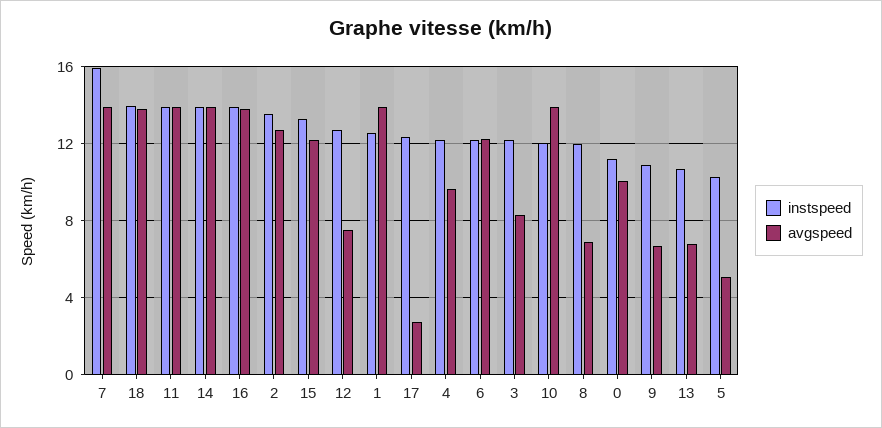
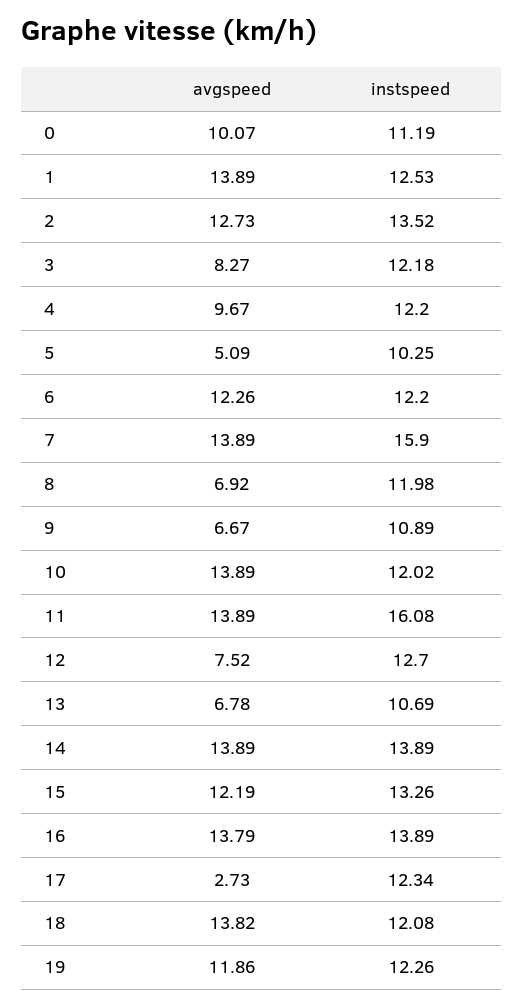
  {
    "instspeed": {
      "7": 15.9,
-     "18": 14,
+     "18": 12.08,
-     "11": 14,
+     "11": 16.08,
      "14": 13.89,
      "16": 13.89,
      "2": 13.52,
      "15": 13.26,
      "12": 12.7,
      "1": 12.53,
      "17": 12.34,
      "4": 12.2,
      "6": 12.2,
      "3": 12.18,
      "10": 12.02,
      "8": 11.98,
      "0": 11.19,
      "9": 10.89,
      "13": 10.69,
-     "5": 10.25
+     "5": 10.25,
+     "19": 12.26
    },
    "avgspeed": {
      "7": 13.89,
      "18": 13.82,
      "11": 13.89,
      "14": 13.89,
      "16": 13.79,
      "2": 12.73,
      "15": 12.19,
      "12": 7.52,
      "1": 13.89,
      "17": 2.73,
      "4": 9.67,
      "6": 12.26,
      "3": 8.27,
      "10": 13.89,
      "8": 6.92,
      "0": 10.07,
      "9": 6.67,
      "13": 6.78,
-     "5": 5.09
+     "5": 5.09,
+     "19": 11.86
    }
  }

